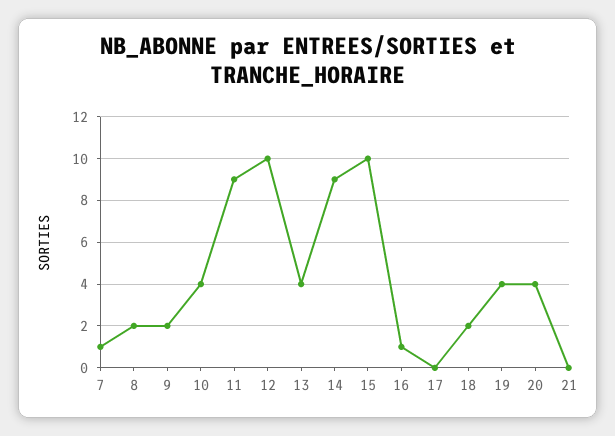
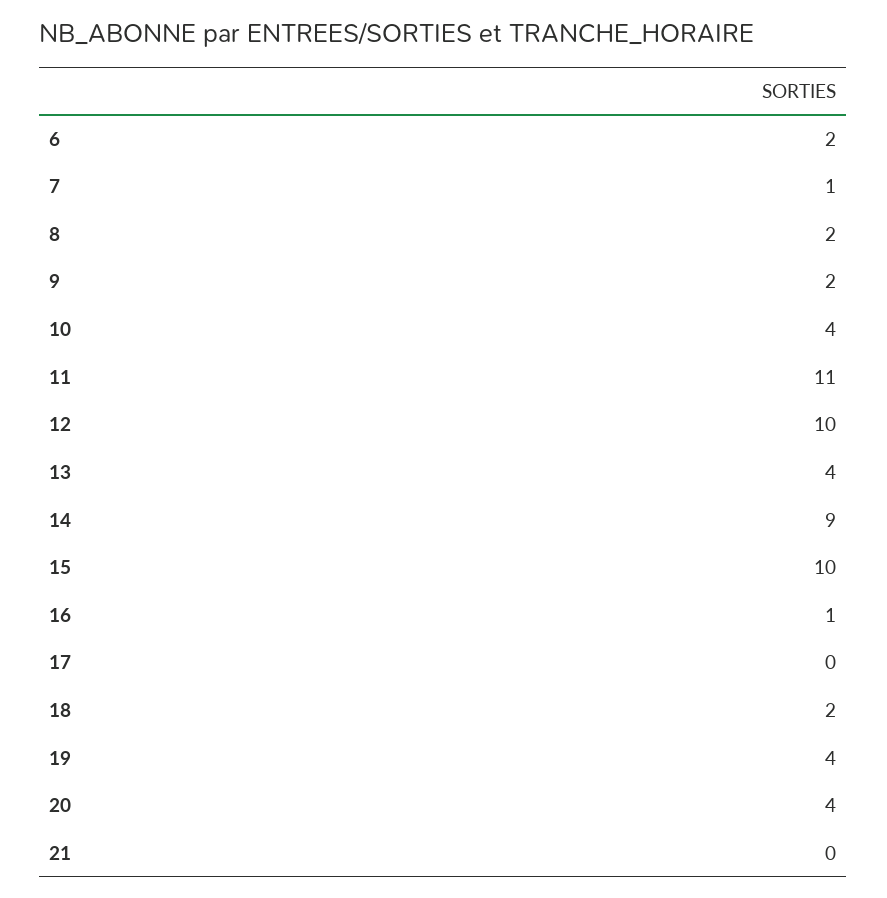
  {
    "7": 1,
    "8": 2,
    "9": 2,
    "10": 4,
-   "11": 9,
+   "11": 11,
    "12": 10,
    "13": 4,
    "14": 9,
    "15": 10,
    "16": 1,
    "17": 0,
    "18": 2,
    "19": 4,
    "20": 4,
-   "21": 0
+   "21": 0,
+   "6": 2
  }

